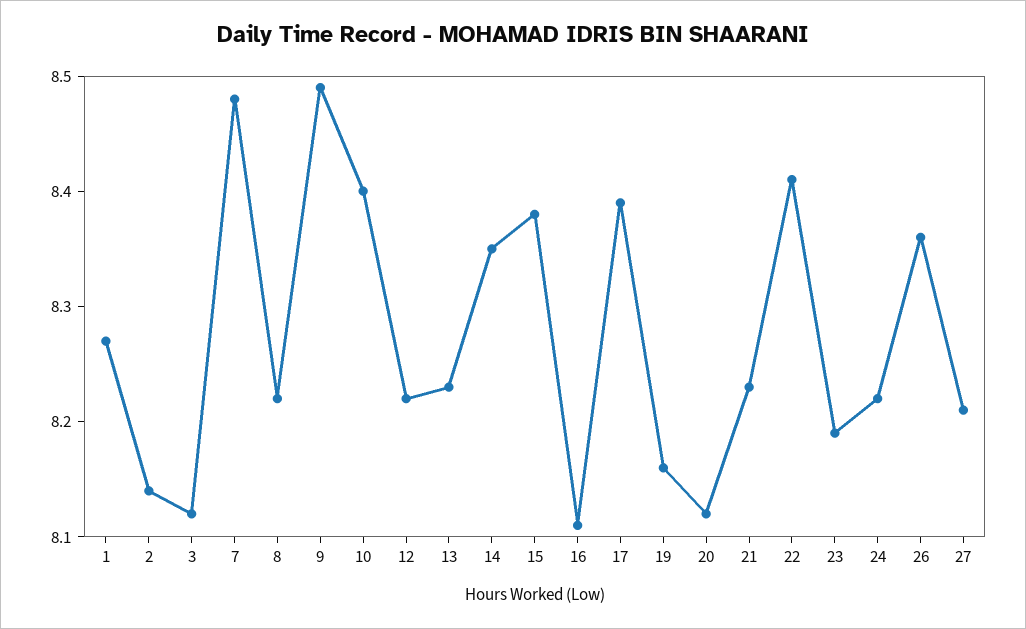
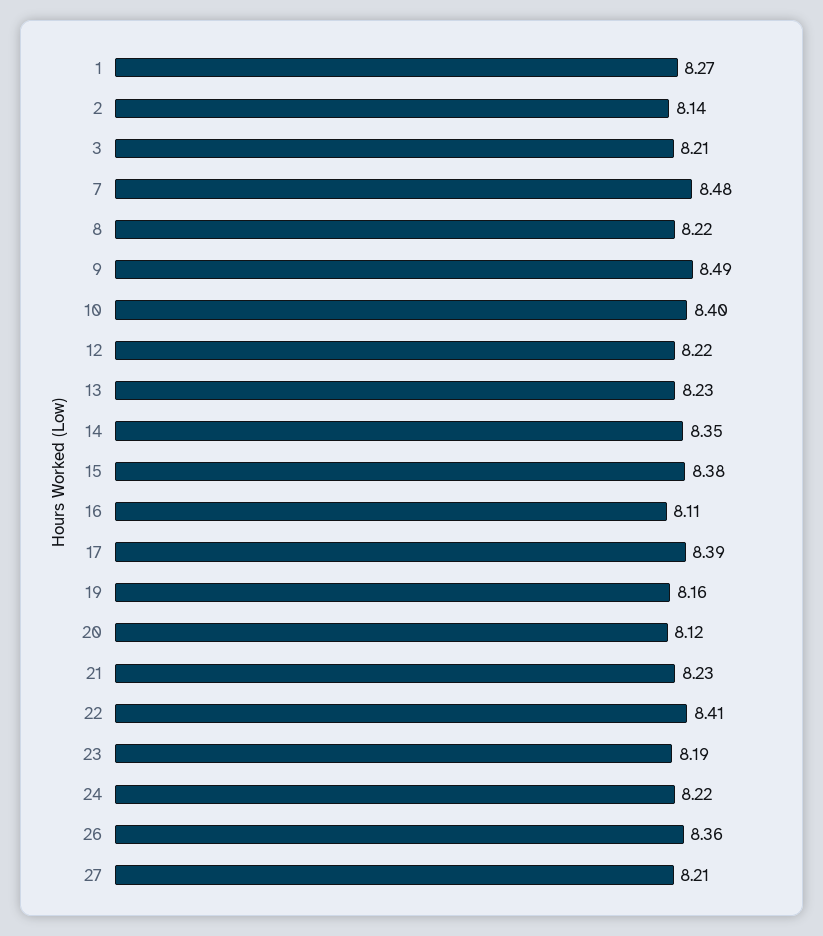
  {
    "1": 8.27,
    "2": 8.14,
-   "3": 8.12,
+   "3": 8.21,
    "7": 8.48,
    "8": 8.22,
    "9": 8.49,
    "10": 8.4,
    "12": 8.22,
    "13": 8.23,
    "14": 8.35,
    "15": 8.38,
    "16": 8.11,
    "17": 8.39,
    "19": 8.16,
    "20": 8.12,
    "21": 8.23,
    "22": 8.41,
    "23": 8.19,
    "24": 8.22,
    "26": 8.36,
    "27": 8.21
  }

